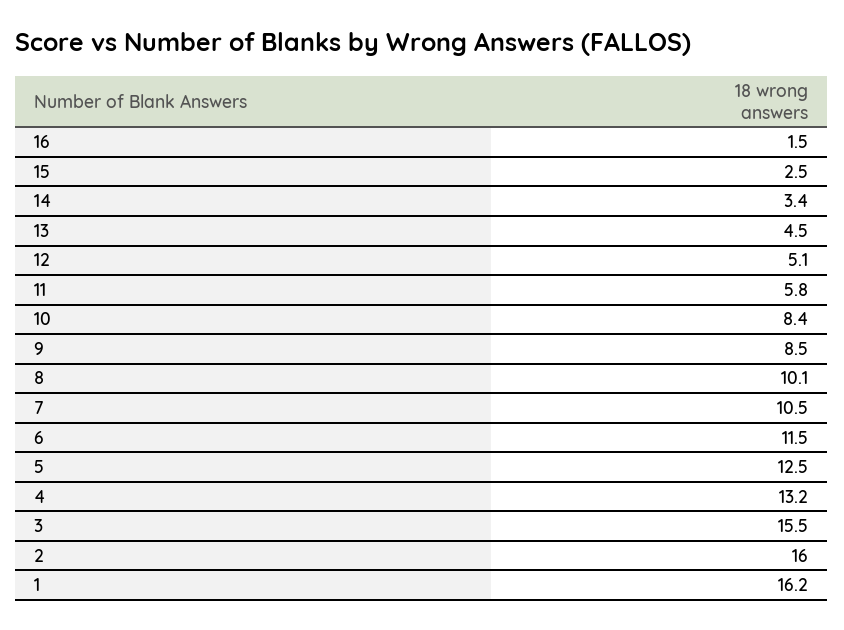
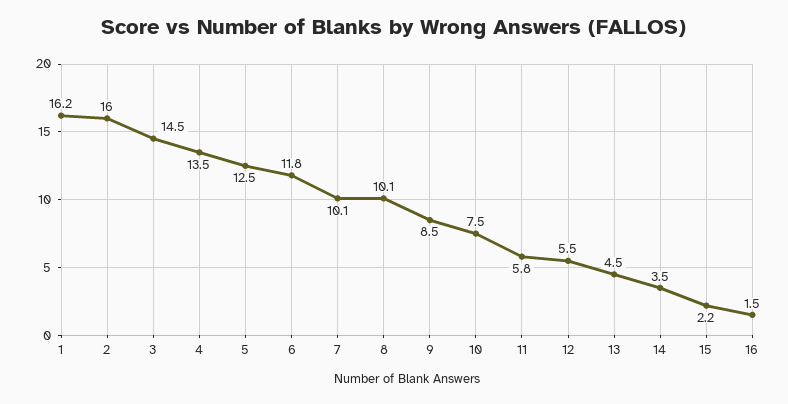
  {
    "16": 1.5,
-   "15": 2.5,
+   "15": 2.2,
-   "14": 3.4,
+   "14": 3.5,
    "13": 4.5,
-   "12": 5.1,
+   "12": 5.5,
    "11": 5.8,
-   "10": 8.4,
+   "10": 7.5,
    "9": 8.5,
    "8": 10.1,
-   "7": 10.5,
+   "7": 10.1,
-   "6": 11.5,
+   "6": 11.8,
    "5": 12.5,
-   "4": 13.2,
+   "4": 13.5,
-   "3": 15.5,
+   "3": 14.5,
    "2": 16,
    "1": 16.2
  }

